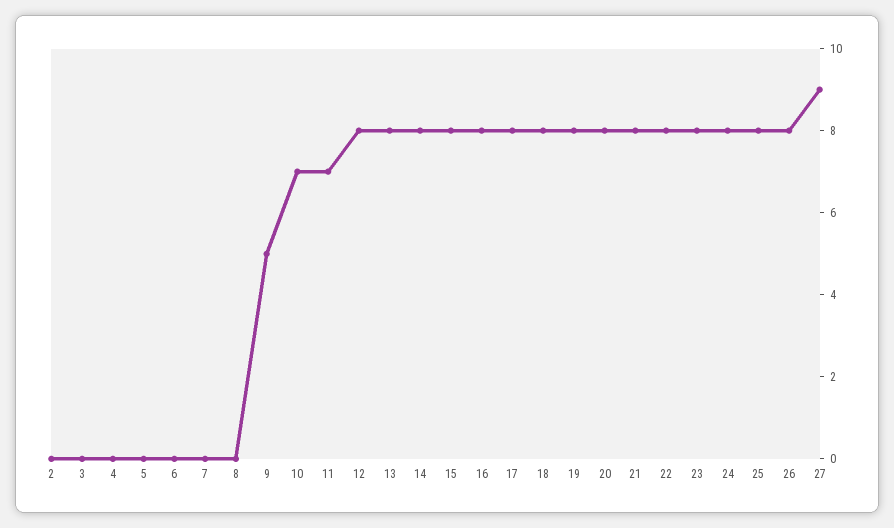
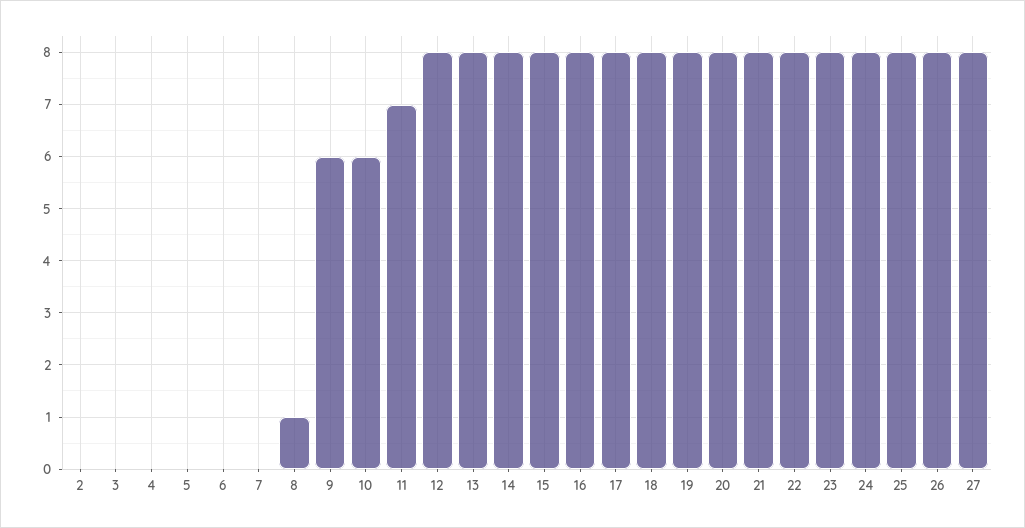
  {
    "2": 0,
    "3": 0,
    "4": 0,
    "5": 0,
    "6": 0,
    "7": 0,
-   "8": 0,
+   "8": 1,
-   "9": 5,
+   "9": 6,
-   "10": 7,
+   "10": 6,
    "11": 7,
    "12": 8,
    "13": 8,
    "14": 8,
    "15": 8,
    "16": 8,
    "17": 8,
    "18": 8,
    "19": 8,
    "20": 8,
    "21": 8,
    "22": 8,
    "23": 8,
    "24": 8,
    "25": 8,
    "26": 8,
-   "27": 9
+   "27": 8
  }

